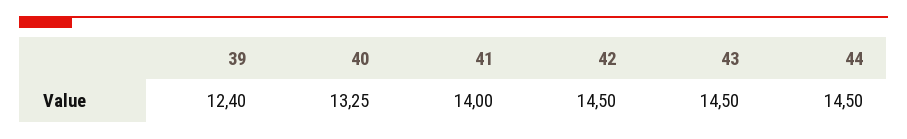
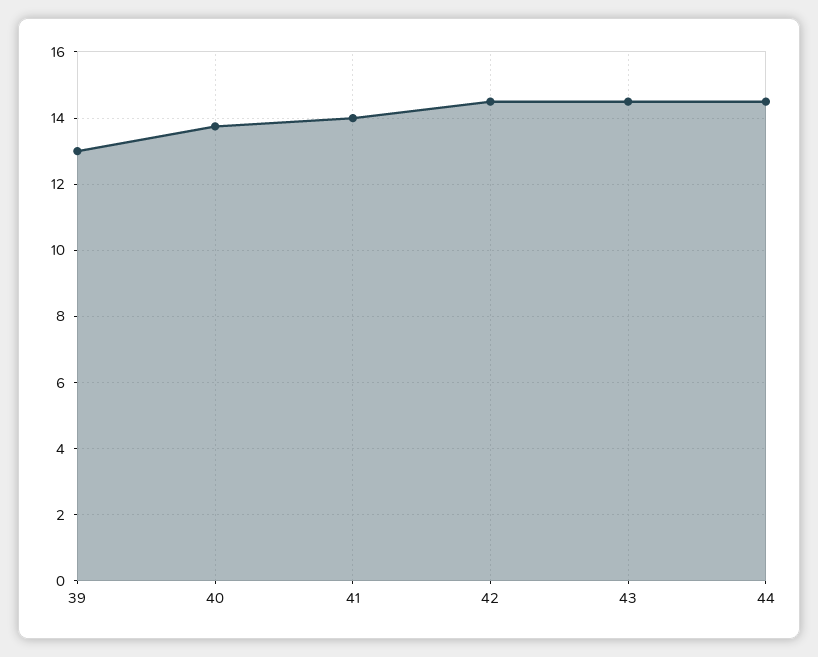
  {
-   "39": 12.4,
+   "39": 13,
-   "40": 13.25,
+   "40": 13.8,
    "41": 14,
    "42": 14.5,
    "43": 14.5,
    "44": 14.5
  }

